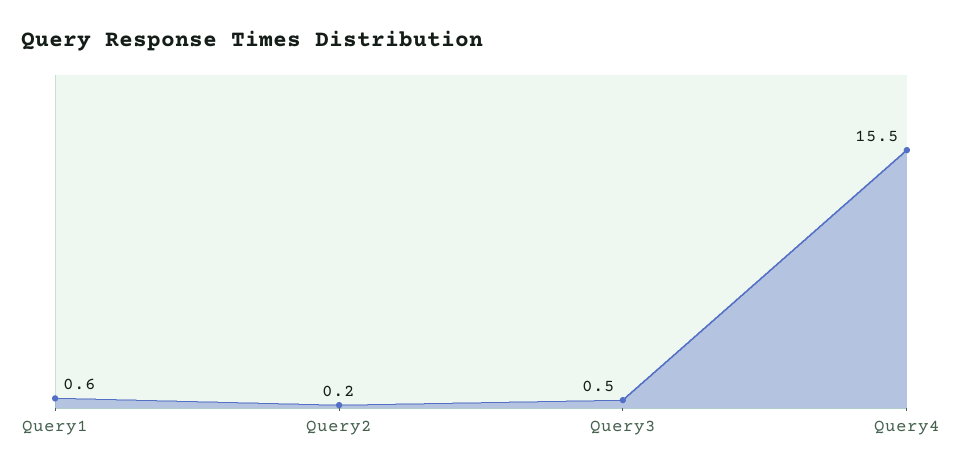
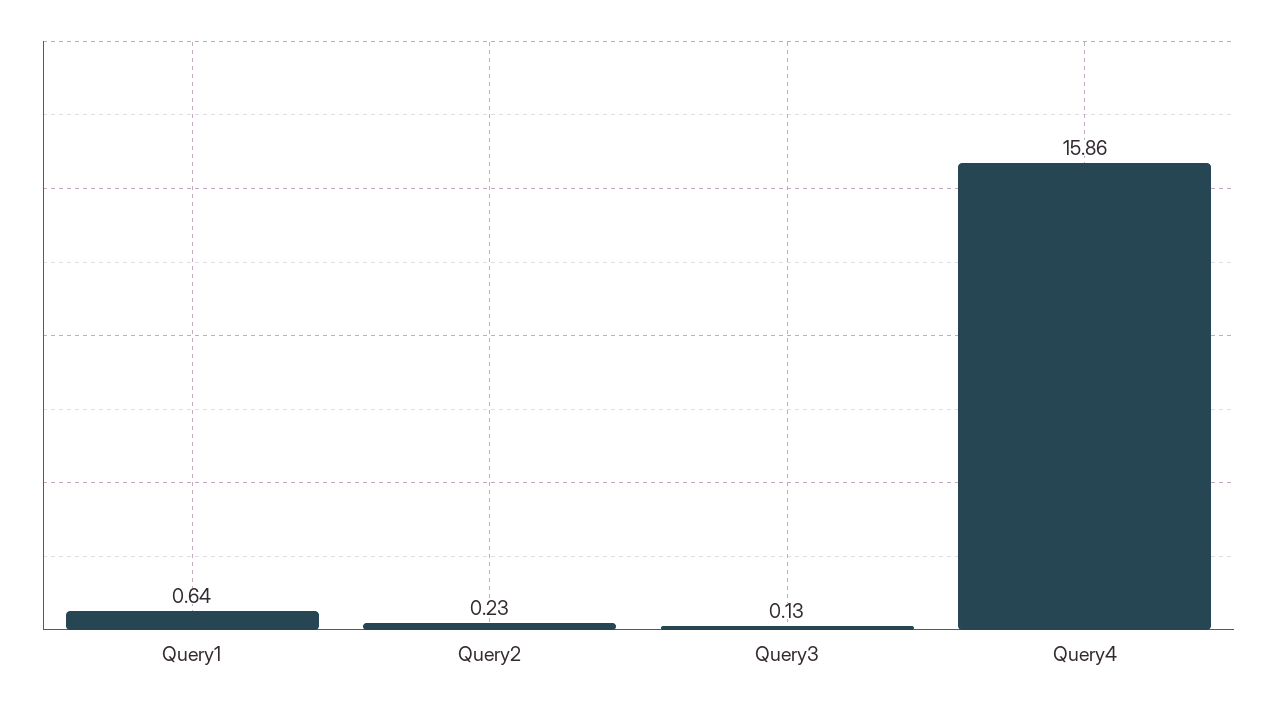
  {
    "Query1": 0.64,
    "Query2": 0.23,
-   "Query3": 0.5,
+   "Query3": 0.13,
-   "Query4": 15.5
+   "Query4": 15.86
  }

